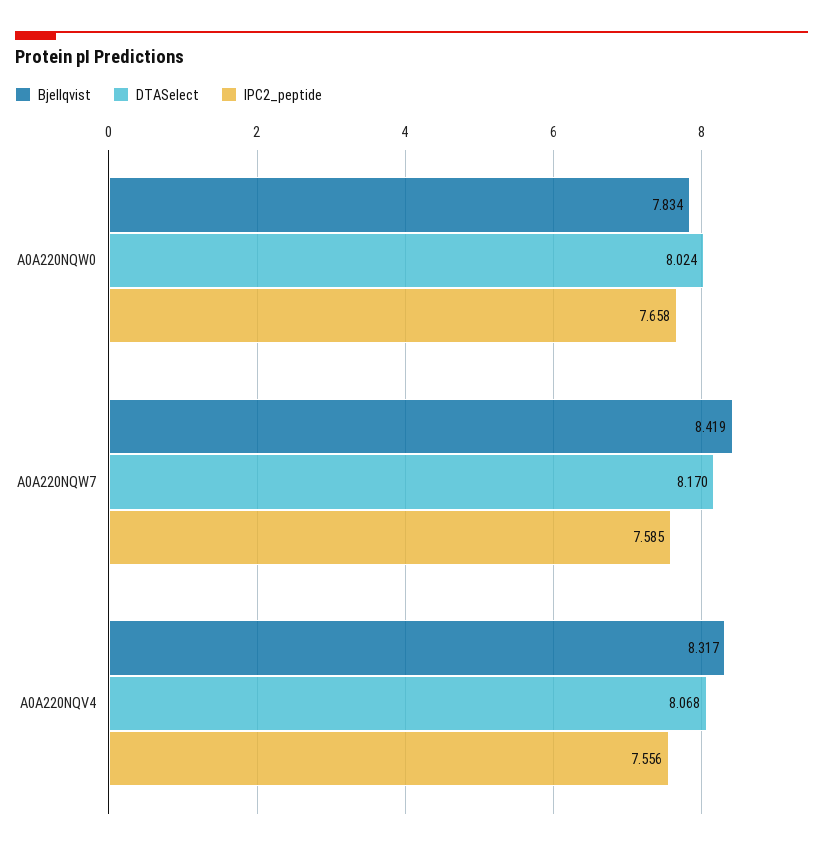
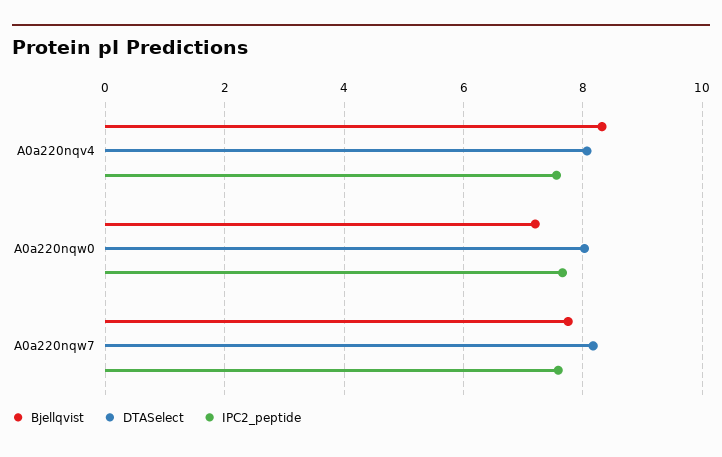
  {
    "Bjellqvist": {
-     "A0A220NQW0": 7.834,
+     "A0A220NQW0": 7.2,
-     "A0A220NQW7": 8.419,
+     "A0A220NQW7": 7.8,
      "A0A220NQV4": 8.317
    },
    "DTASelect": {
      "A0A220NQW0": 8.024,
      "A0A220NQW7": 8.17,
      "A0A220NQV4": 8.068
    },
    "IPC2_peptide": {
      "A0A220NQW0": 7.658,
      "A0A220NQW7": 7.585,
      "A0A220NQV4": 7.556
    }
  }

